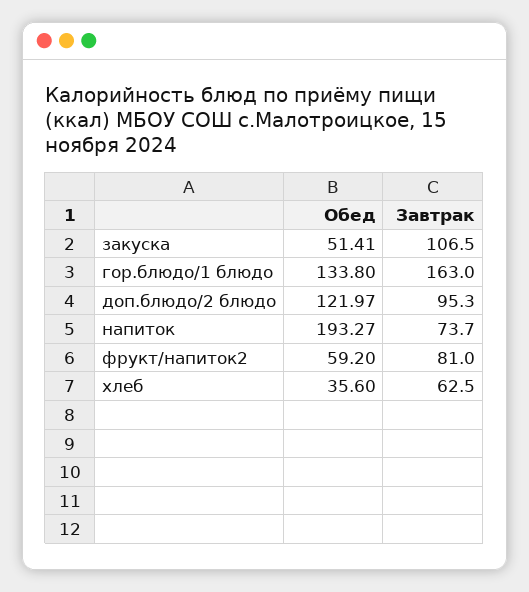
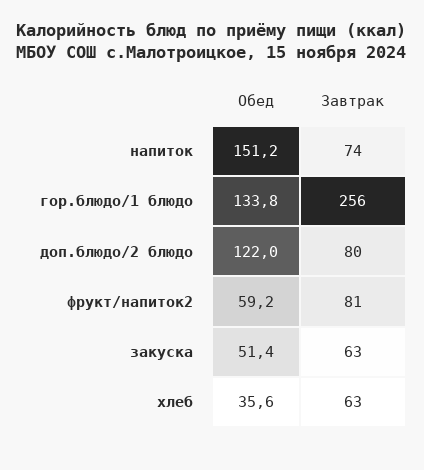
  {
    "Обед": {
      "закуска": 51.41,
      "гор.блюдо/1 блюдо": 133.8,
      "доп.блюдо/2 блюдо": 121.97,
-     "напиток": 193.27,
+     "напиток": 151.2,
      "фрукт/напиток2": 59.2,
      "хлеб": 35.6
    },
    "Завтрак": {
-     "закуска": 106.5,
+     "закуска": 63,
-     "гор.блюдо/1 блюдо": 163,
+     "гор.блюдо/1 блюдо": 256,
-     "доп.блюдо/2 блюдо": 95.3,
+     "доп.блюдо/2 блюдо": 80,
      "напиток": 73.7,
      "фрукт/напиток2": 81,
      "хлеб": 62.5
    }
  }

